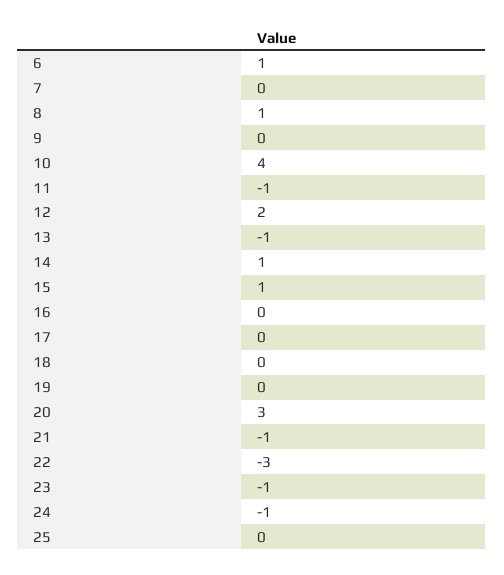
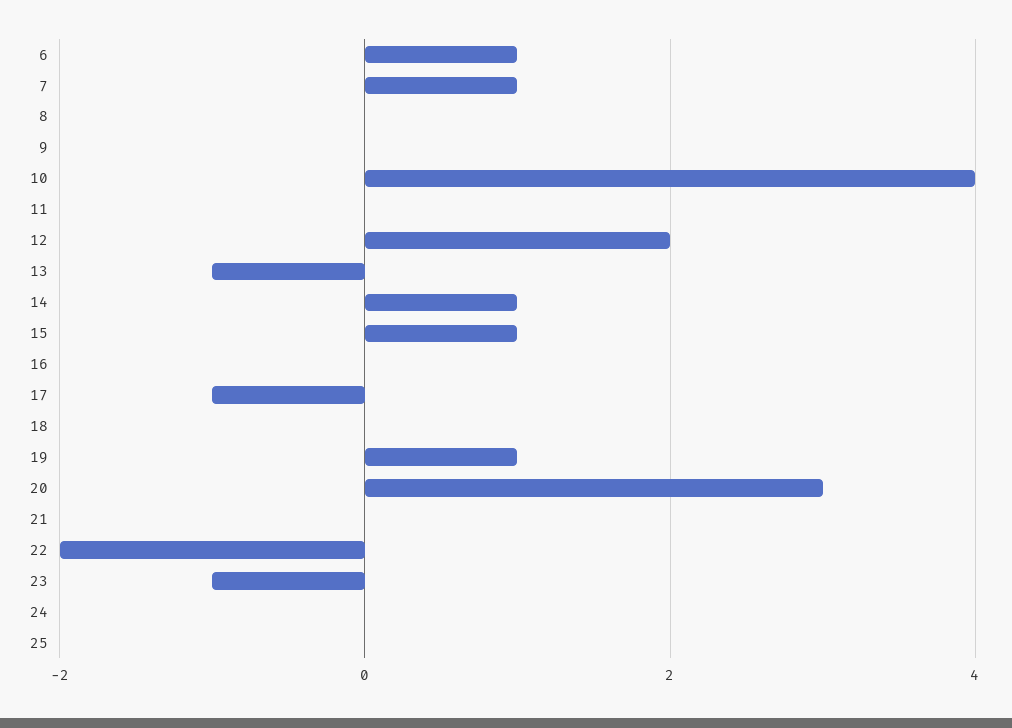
  {
    "6": 1,
-   "7": 0,
+   "7": 1,
-   "8": 1,
+   "8": 0,
    "9": 0,
    "10": 4,
-   "11": -1,
+   "11": 0,
    "12": 2,
    "13": -1,
    "14": 1,
    "15": 1,
    "16": 0,
-   "17": 0,
+   "17": -1,
    "18": 0,
-   "19": 0,
+   "19": 1,
    "20": 3,
-   "21": -1,
+   "21": 0,
-   "22": -3,
+   "22": -2,
    "23": -1,
-   "24": -1,
+   "24": 0,
    "25": 0
  }

